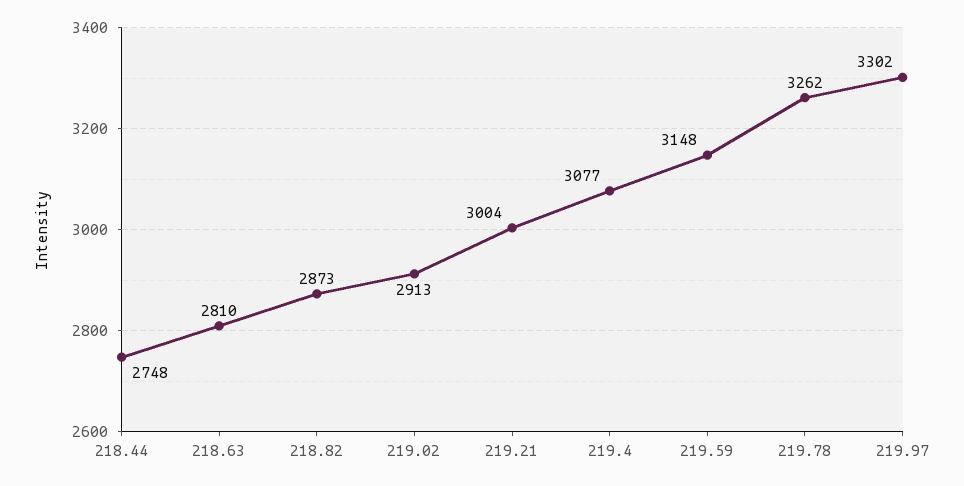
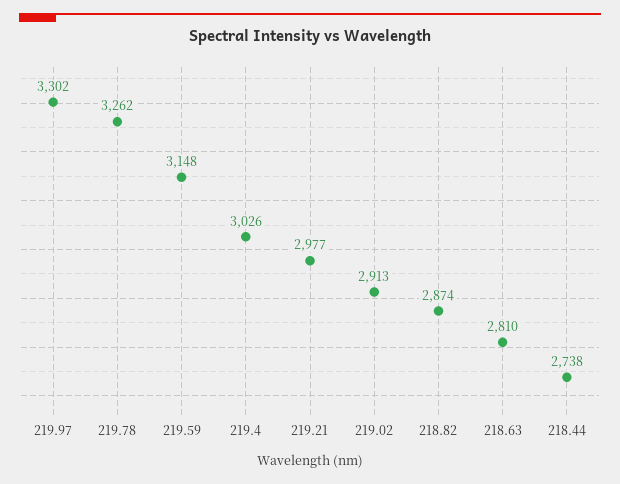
  {
-   "218.44": 2748,
+   "218.44": 2738,
    "218.63": 2810,
-   "218.82": 2873,
+   "218.82": 2874,
    "219.02": 2913,
-   "219.21": 3004,
+   "219.21": 2977,
-   "219.4": 3077,
+   "219.4": 3026,
    "219.59": 3148,
    "219.78": 3262,
    "219.97": 3302
  }

